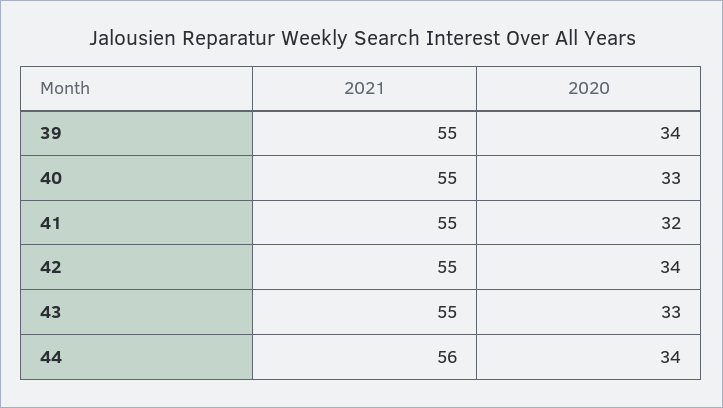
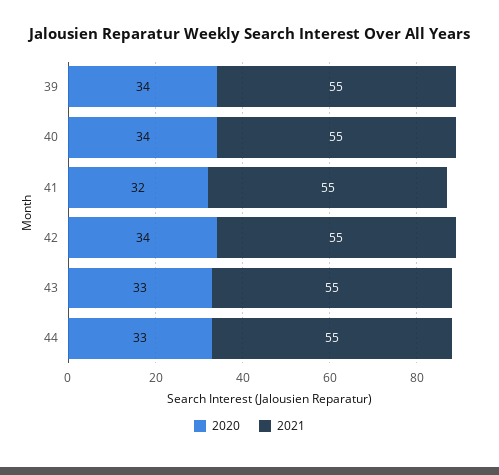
  {
    "2021": {
      "39": 55,
      "40": 55,
      "41": 55,
      "42": 55,
      "43": 55,
-     "44": 56
+     "44": 55
    },
    "2020": {
      "39": 34,
-     "40": 33,
+     "40": 34,
      "41": 32,
      "42": 34,
      "43": 33,
-     "44": 34
+     "44": 33
    }
  }

